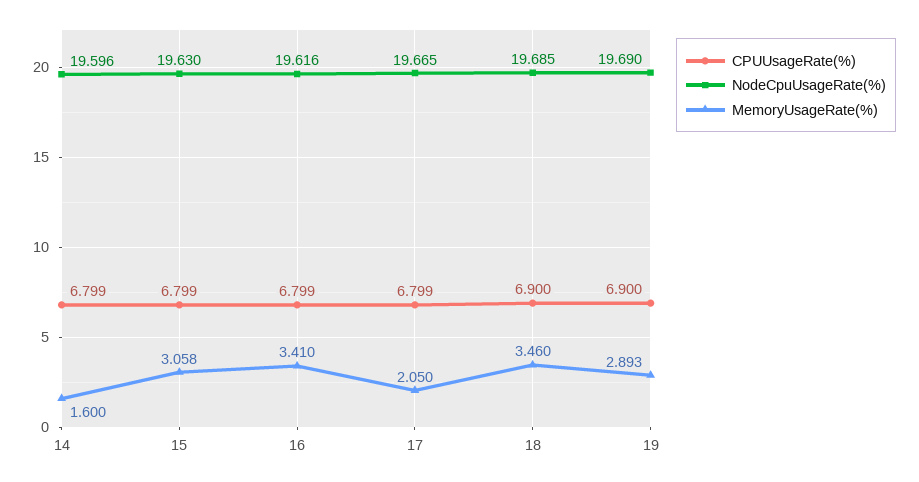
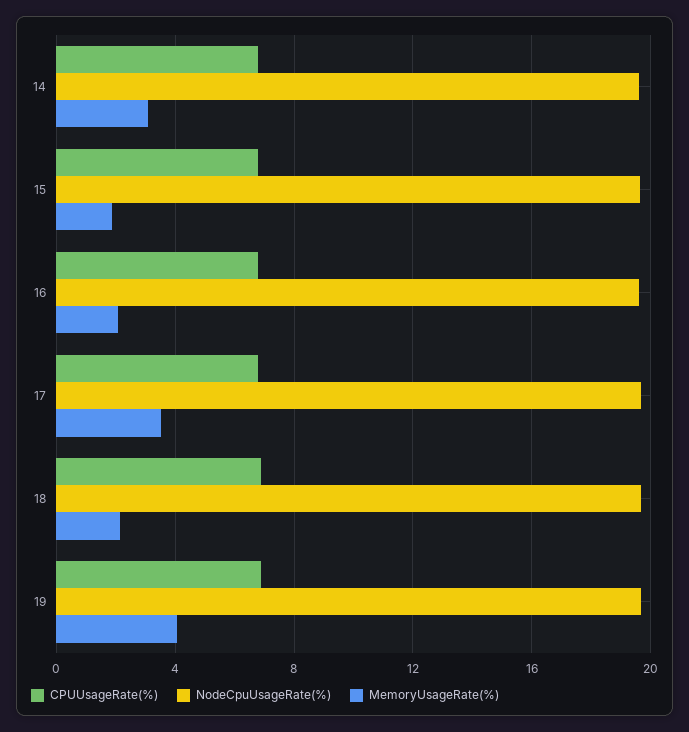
  {
    "CPUUsageRate(%)": {
      "14": 6.799,
      "15": 6.799,
      "16": 6.799,
      "17": 6.799,
      "18": 6.9,
      "19": 6.9
    },
    "NodeCpuUsageRate(%)": {
      "14": 19.596,
      "15": 19.63,
      "16": 19.616,
      "17": 19.665,
      "18": 19.685,
      "19": 19.69
    },
    "MemoryUsageRate(%)": {
-     "14": 1.6,
+     "14": 3,
-     "15": 3.058,
+     "15": 2,
-     "16": 3.41,
+     "16": 2,
-     "17": 2.05,
+     "17": 3.5,
-     "18": 3.46,
+     "18": 2,
-     "19": 2.893
+     "19": 4
    }
  }

